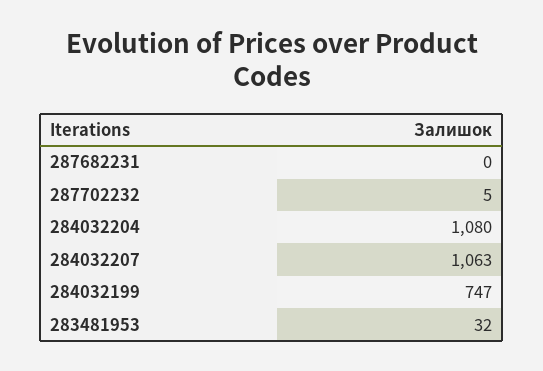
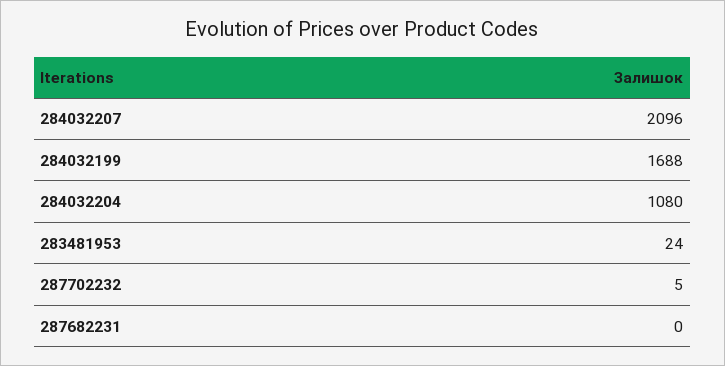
  {
    "287682231": 0,
    "287702232": 5,
    "284032204": 1080,
-   "284032207": 1063,
+   "284032207": 2096,
-   "284032199": 747,
+   "284032199": 1688,
-   "283481953": 32
+   "283481953": 24
  }

